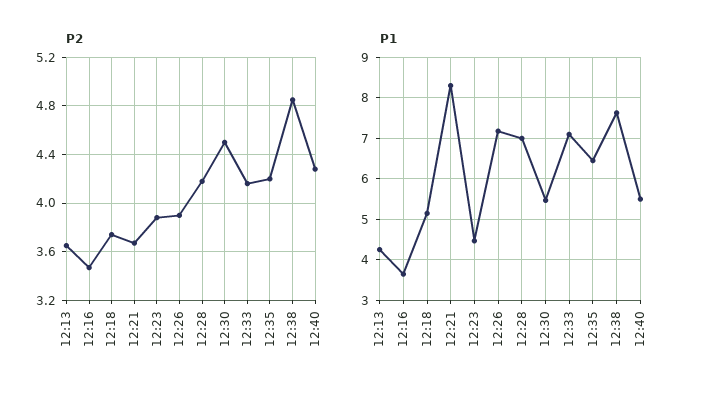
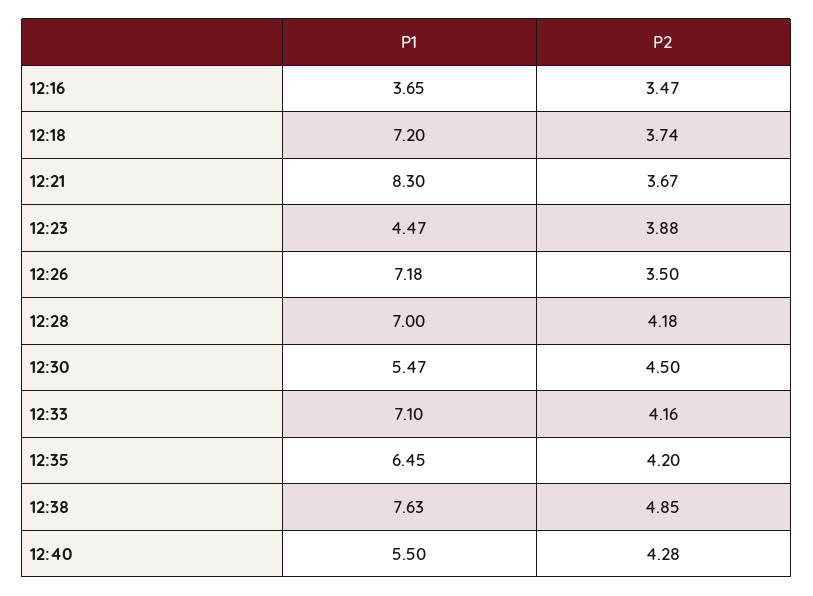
  {
    "P2": {
-     "12:13": 3.65,
      "12:16": 3.47,
      "12:18": 3.74,
      "12:21": 3.67,
      "12:23": 3.88,
-     "12:26": 3.9,
+     "12:26": 3.5,
      "12:28": 4.18,
      "12:30": 4.5,
      "12:33": 4.16,
      "12:35": 4.2,
      "12:38": 4.85,
      "12:40": 4.28
    },
    "P1": {
-     "12:13": 4.2,
      "12:16": 3.65,
-     "12:18": 5.2,
+     "12:18": 7.2,
      "12:21": 8.3,
      "12:23": 4.47,
      "12:26": 7.18,
      "12:28": 7,
      "12:30": 5.47,
      "12:33": 7.1,
      "12:35": 6.45,
      "12:38": 7.63,
      "12:40": 5.5
    }
  }

